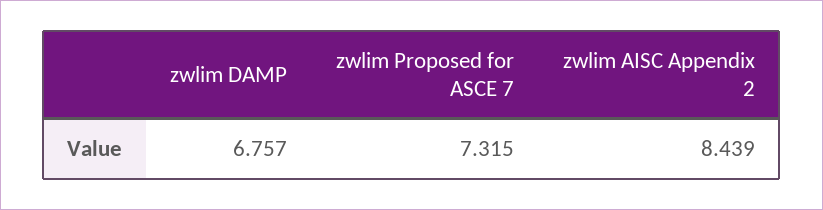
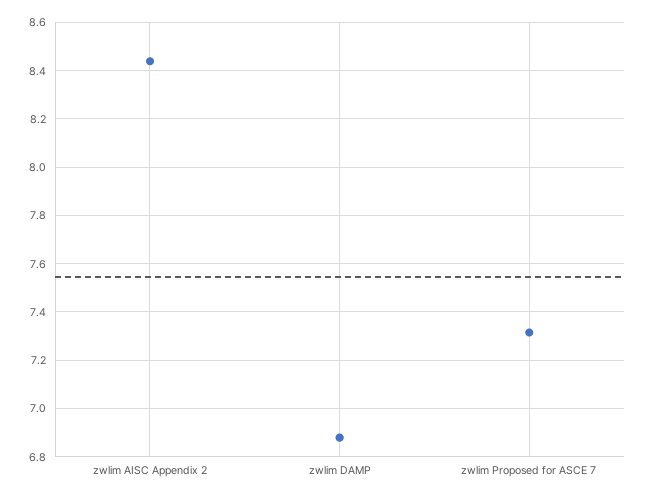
  {
-   "zwlim DAMP": 6.757,
+   "zwlim DAMP": 6.875,
    "zwlim Proposed for ASCE 7": 7.315,
    "zwlim AISC Appendix 2": 8.439
  }

